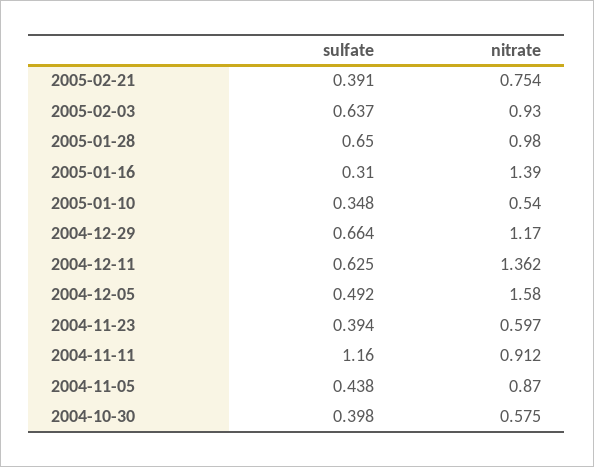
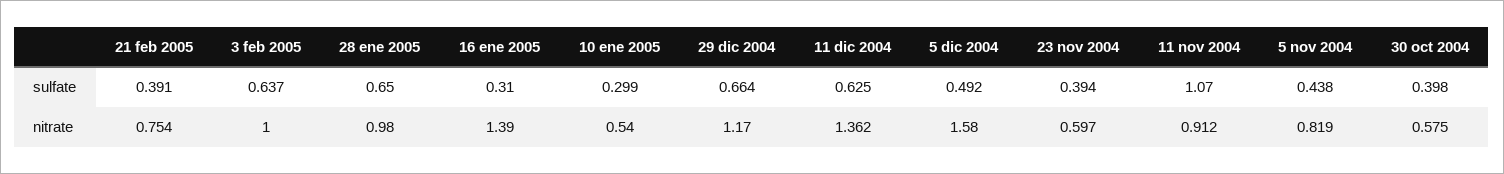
  {
    "sulfate": {
      "2005-02-21": 0.391,
      "2005-02-03": 0.637,
      "2005-01-28": 0.65,
      "2005-01-16": 0.31,
-     "2005-01-10": 0.348,
+     "2005-01-10": 0.299,
      "2004-12-29": 0.664,
      "2004-12-11": 0.625,
      "2004-12-05": 0.492,
      "2004-11-23": 0.394,
-     "2004-11-11": 1.16,
+     "2004-11-11": 1.07,
      "2004-11-05": 0.438,
      "2004-10-30": 0.398
    },
    "nitrate": {
      "2005-02-21": 0.754,
-     "2005-02-03": 0.93,
+     "2005-02-03": 1,
      "2005-01-28": 0.98,
      "2005-01-16": 1.39,
      "2005-01-10": 0.54,
      "2004-12-29": 1.17,
      "2004-12-11": 1.362,
      "2004-12-05": 1.58,
      "2004-11-23": 0.597,
      "2004-11-11": 0.912,
-     "2004-11-05": 0.87,
+     "2004-11-05": 0.819,
      "2004-10-30": 0.575
    }
  }

